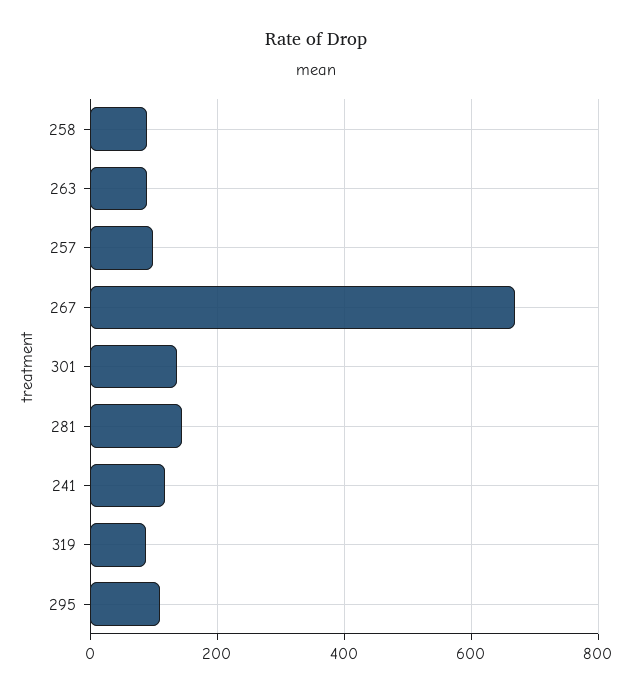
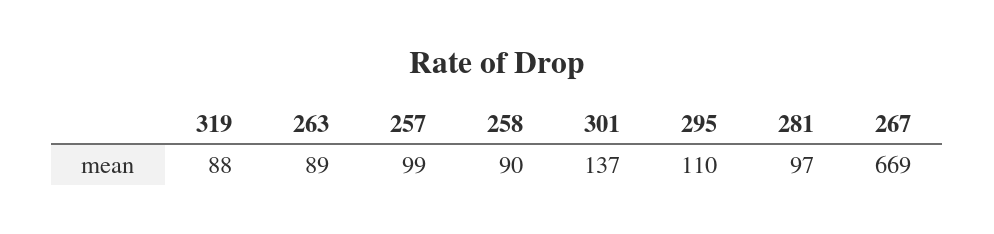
  {
    "258": 90,
    "263": 89,
    "257": 99,
    "267": 669,
    "301": 137,
-   "281": 140,
+   "281": 97,
-   "241": 120,
    "319": 88,
    "295": 110
  }

